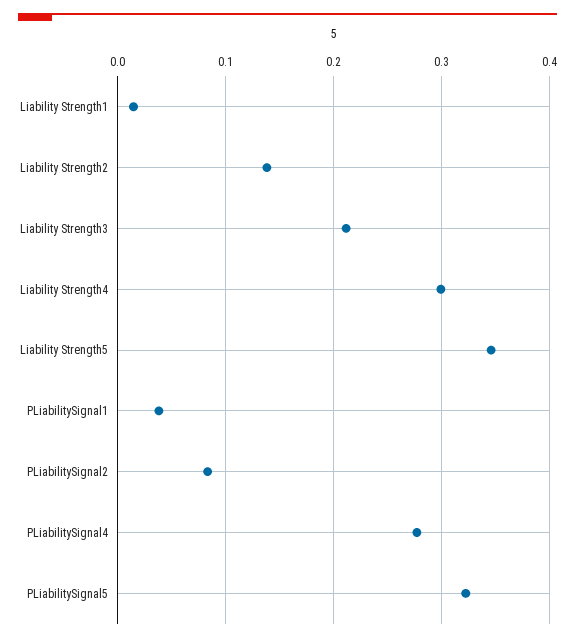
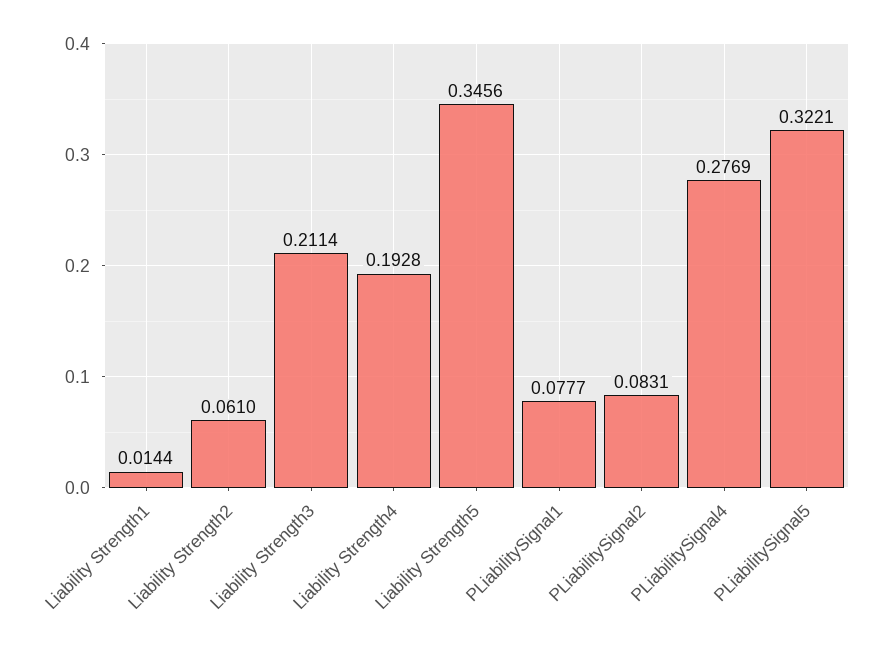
  {
    "Liability Strength1": 0.0144,
-   "Liability Strength2": 0.14,
+   "Liability Strength2": 0.061,
    "Liability Strength3": 0.2114,
-   "Liability Strength4": 0.3,
+   "Liability Strength4": 0.1928,
    "Liability Strength5": 0.3456,
-   "PLiabilitySignal1": 0.04,
+   "PLiabilitySignal1": 0.0777,
    "PLiabilitySignal2": 0.0831,
    "PLiabilitySignal4": 0.2769,
    "PLiabilitySignal5": 0.3221
  }

